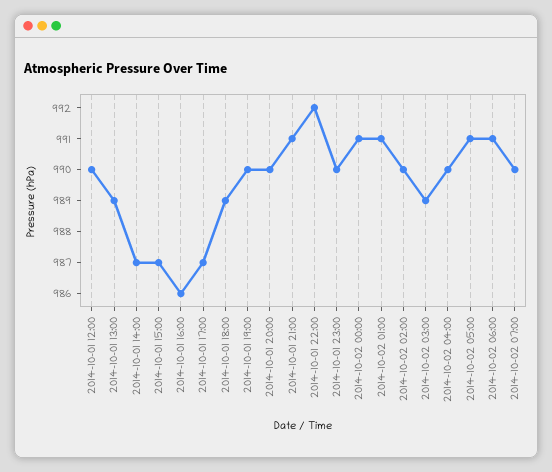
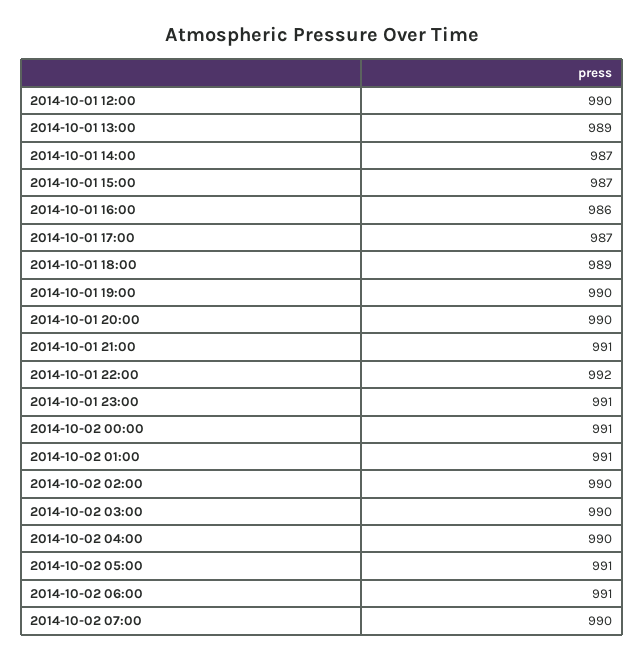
  {
    "2014-10-01 12:00": 990,
    "2014-10-01 13:00": 989,
    "2014-10-01 14:00": 987,
    "2014-10-01 15:00": 987,
    "2014-10-01 16:00": 986,
    "2014-10-01 17:00": 987,
    "2014-10-01 18:00": 989,
    "2014-10-01 19:00": 990,
    "2014-10-01 20:00": 990,
    "2014-10-01 21:00": 991,
    "2014-10-01 22:00": 992,
-   "2014-10-01 23:00": 990,
+   "2014-10-01 23:00": 991,
    "2014-10-02 00:00": 991,
    "2014-10-02 01:00": 991,
    "2014-10-02 02:00": 990,
-   "2014-10-02 03:00": 989,
+   "2014-10-02 03:00": 990,
    "2014-10-02 04:00": 990,
    "2014-10-02 05:00": 991,
    "2014-10-02 06:00": 991,
    "2014-10-02 07:00": 990
  }

